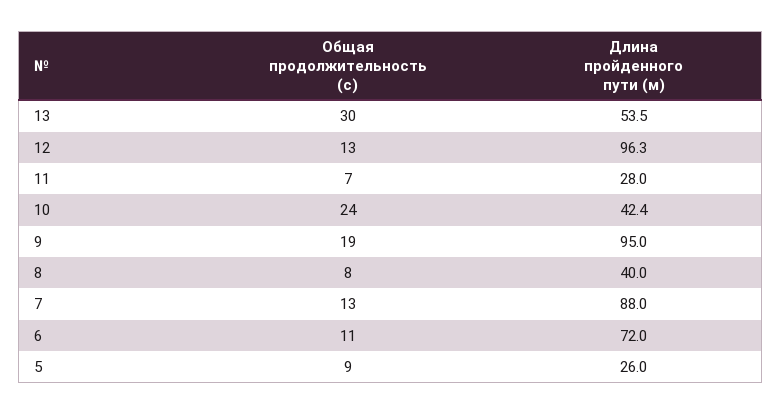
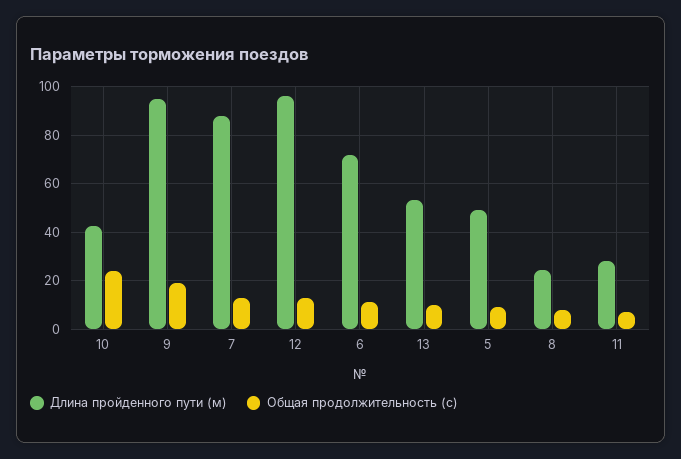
  {
    "Общая продолжительность (с)": {
-     "13": 30,
+     "13": 10,
      "12": 13,
      "11": 7,
      "10": 24,
      "9": 19,
      "8": 8,
      "7": 13,
      "6": 11,
      "5": 9
    },
    "Длина пройденного пути (м)": {
      "13": 53.5,
      "12": 96.3,
      "11": 28,
      "10": 42.4,
      "9": 95,
-     "8": 40,
+     "8": 25,
      "7": 88,
      "6": 72,
-     "5": 26
+     "5": 50
    }
  }

